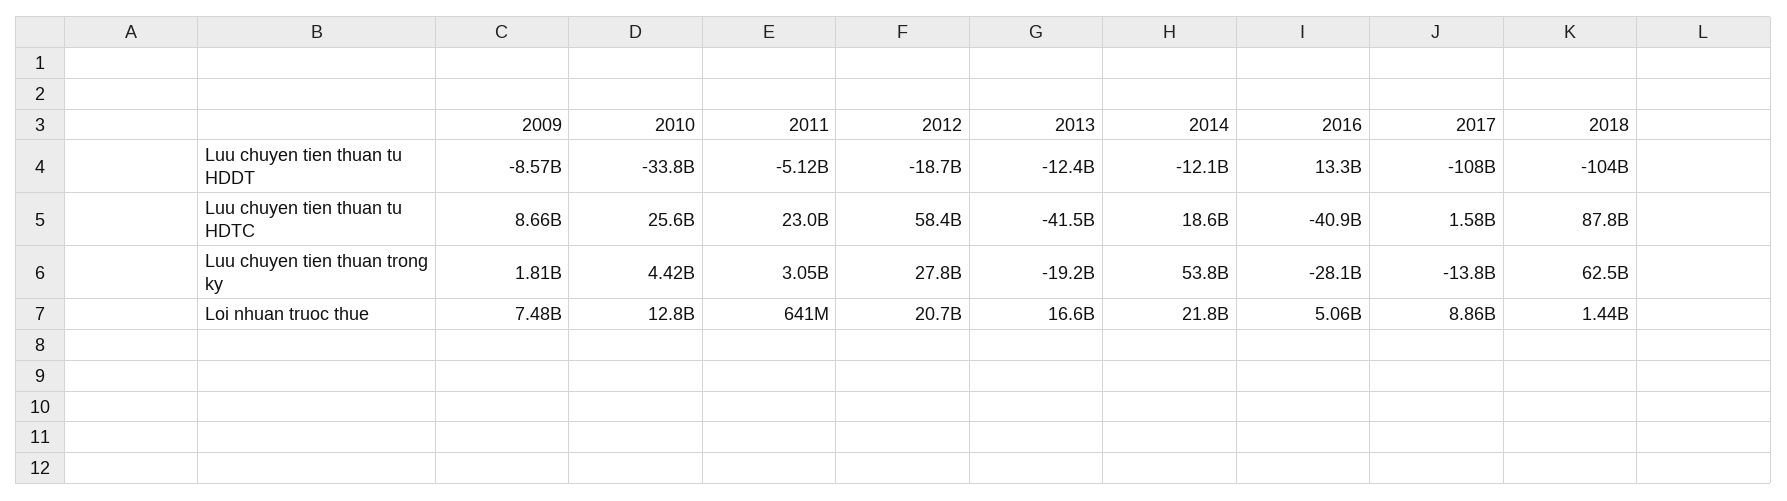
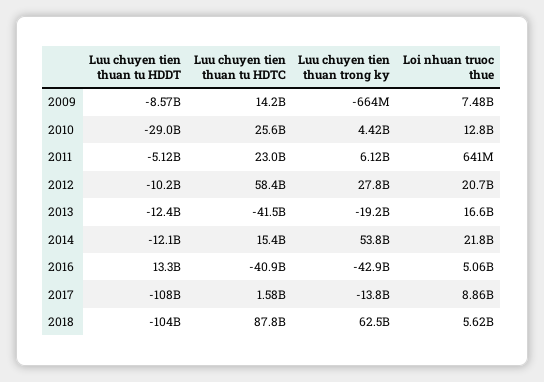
  {
    "2009": {
      "Luu chuyen tien thuan tu HDDT": -8570000000,
-     "Luu chuyen tien thuan tu HDTC": 8660000000,
+     "Luu chuyen tien thuan tu HDTC": 14200000000,
-     "Luu chuyen tien thuan trong ky": 1810000000,
+     "Luu chuyen tien thuan trong ky": -664000000,
      "Loi nhuan truoc thue": 7480000000
    },
    "2010": {
-     "Luu chuyen tien thuan tu HDDT": -33800000000,
+     "Luu chuyen tien thuan tu HDDT": -29000000000,
      "Luu chuyen tien thuan tu HDTC": 25600000000,
      "Luu chuyen tien thuan trong ky": 4420000000,
      "Loi nhuan truoc thue": 12800000000
    },
    "2011": {
      "Luu chuyen tien thuan tu HDDT": -5120000000,
      "Luu chuyen tien thuan tu HDTC": 23000000000,
-     "Luu chuyen tien thuan trong ky": 3050000000,
+     "Luu chuyen tien thuan trong ky": 6120000000,
      "Loi nhuan truoc thue": 641000000
    },
    "2012": {
-     "Luu chuyen tien thuan tu HDDT": -18700000000,
+     "Luu chuyen tien thuan tu HDDT": -10200000000,
      "Luu chuyen tien thuan tu HDTC": 58400000000,
      "Luu chuyen tien thuan trong ky": 27800000000,
      "Loi nhuan truoc thue": 20700000000
    },
    "2013": {
      "Luu chuyen tien thuan tu HDDT": -12400000000,
      "Luu chuyen tien thuan tu HDTC": -41500000000,
      "Luu chuyen tien thuan trong ky": -19200000000,
      "Loi nhuan truoc thue": 16600000000
    },
    "2014": {
      "Luu chuyen tien thuan tu HDDT": -12100000000,
-     "Luu chuyen tien thuan tu HDTC": 18600000000,
+     "Luu chuyen tien thuan tu HDTC": 15400000000,
      "Luu chuyen tien thuan trong ky": 53800000000,
      "Loi nhuan truoc thue": 21800000000
    },
    "2016": {
      "Luu chuyen tien thuan tu HDDT": 13300000000,
      "Luu chuyen tien thuan tu HDTC": -40900000000,
-     "Luu chuyen tien thuan trong ky": -28100000000,
+     "Luu chuyen tien thuan trong ky": -42900000000,
      "Loi nhuan truoc thue": 5060000000
    },
    "2017": {
      "Luu chuyen tien thuan tu HDDT": -108000000000,
      "Luu chuyen tien thuan tu HDTC": 1580000000,
      "Luu chuyen tien thuan trong ky": -13800000000,
      "Loi nhuan truoc thue": 8860000000
    },
    "2018": {
      "Luu chuyen tien thuan tu HDDT": -104000000000,
      "Luu chuyen tien thuan tu HDTC": 87800000000,
      "Luu chuyen tien thuan trong ky": 62500000000,
-     "Loi nhuan truoc thue": 1440000000
+     "Loi nhuan truoc thue": 5620000000
    }
  }

